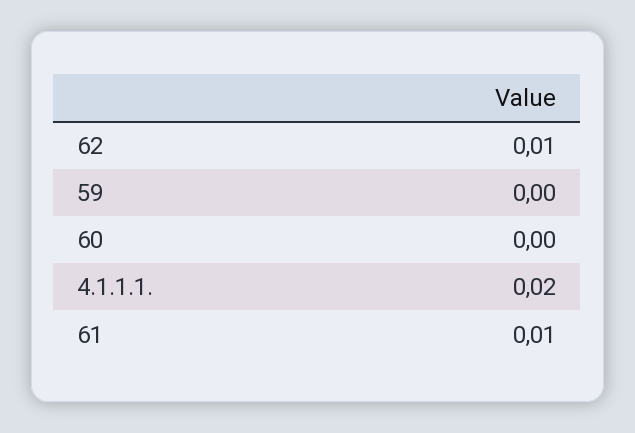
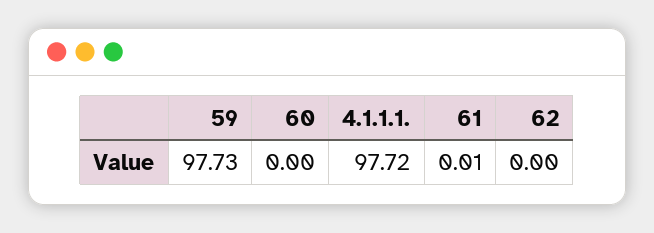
  {
-   "62": 0.01,
+   "62": 0,
-   "59": 0,
+   "59": 97.73,
    "60": 0,
-   "4.1.1.1.": 0.02,
+   "4.1.1.1.": 97.72,
    "61": 0.01
  }

